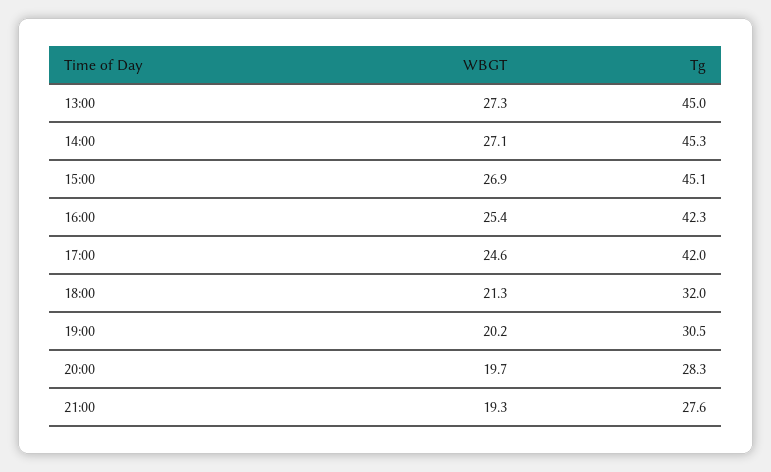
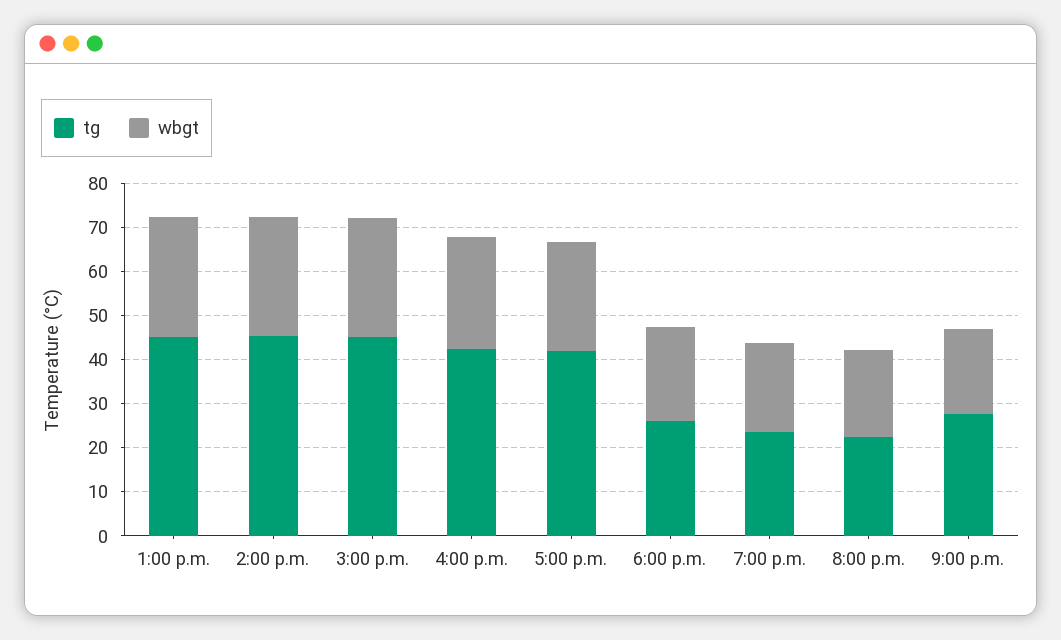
  {
    "WBGT": {
      "13:00": 27.3,
      "14:00": 27.1,
      "15:00": 26.9,
      "16:00": 25.4,
      "17:00": 24.6,
      "18:00": 21.3,
      "19:00": 20.2,
      "20:00": 19.7,
      "21:00": 19.3
    },
    "Tg": {
      "13:00": 45,
      "14:00": 45.3,
      "15:00": 45.1,
      "16:00": 42.3,
      "17:00": 42,
-     "18:00": 32,
+     "18:00": 26,
-     "19:00": 30.5,
+     "19:00": 24,
-     "20:00": 28.3,
+     "20:00": 22,
      "21:00": 27.6
    }
  }

